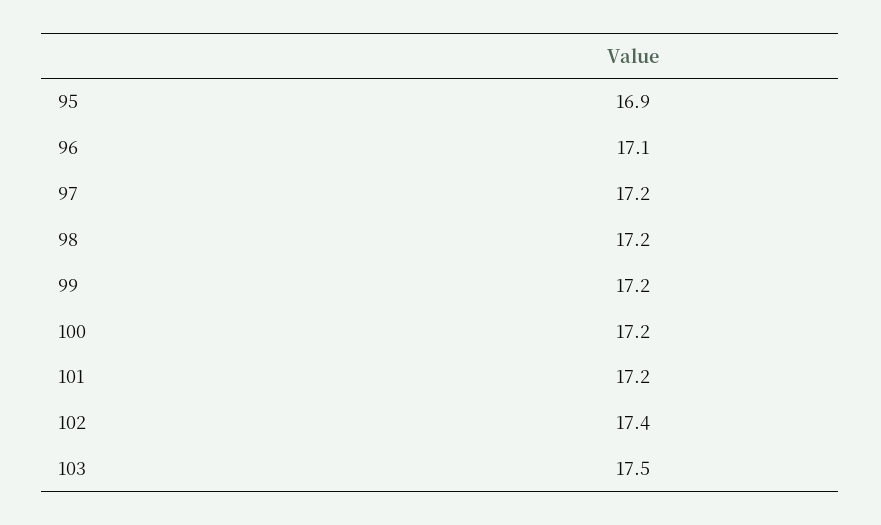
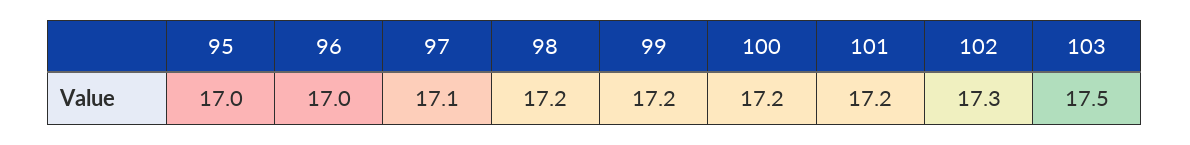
  {
-   "95": 16.9,
+   "95": 17,
-   "96": 17.1,
+   "96": 17,
-   "97": 17.2,
+   "97": 17.1,
    "98": 17.2,
    "99": 17.2,
    "100": 17.2,
    "101": 17.2,
-   "102": 17.4,
+   "102": 17.3,
    "103": 17.5
  }

